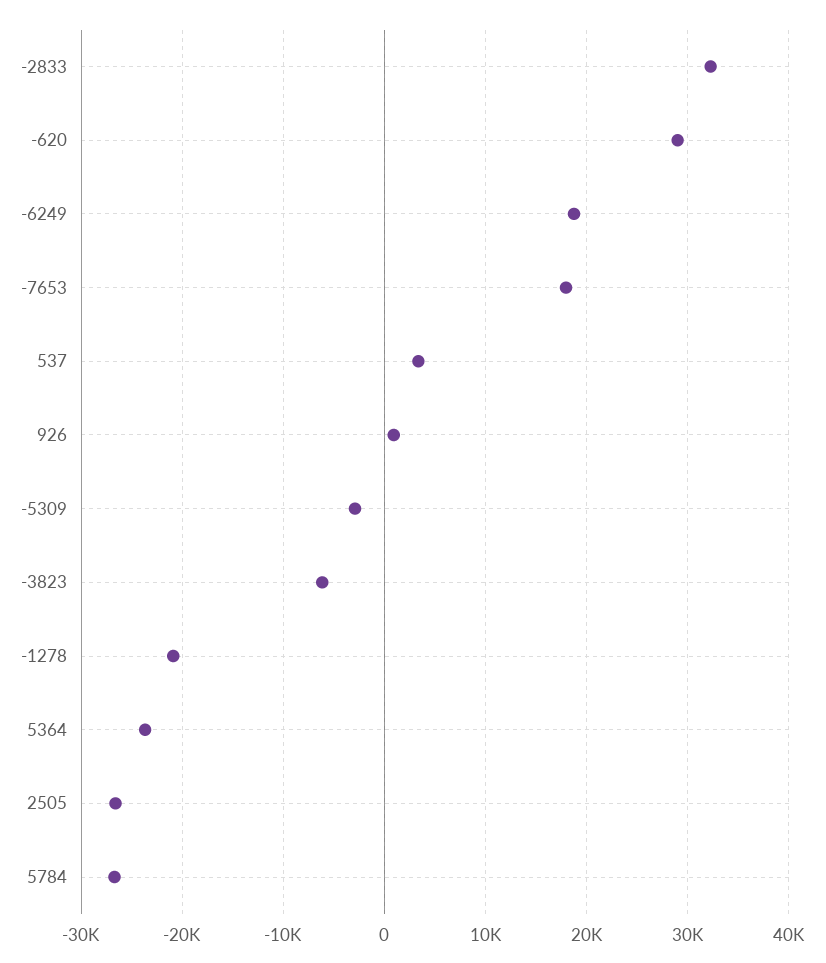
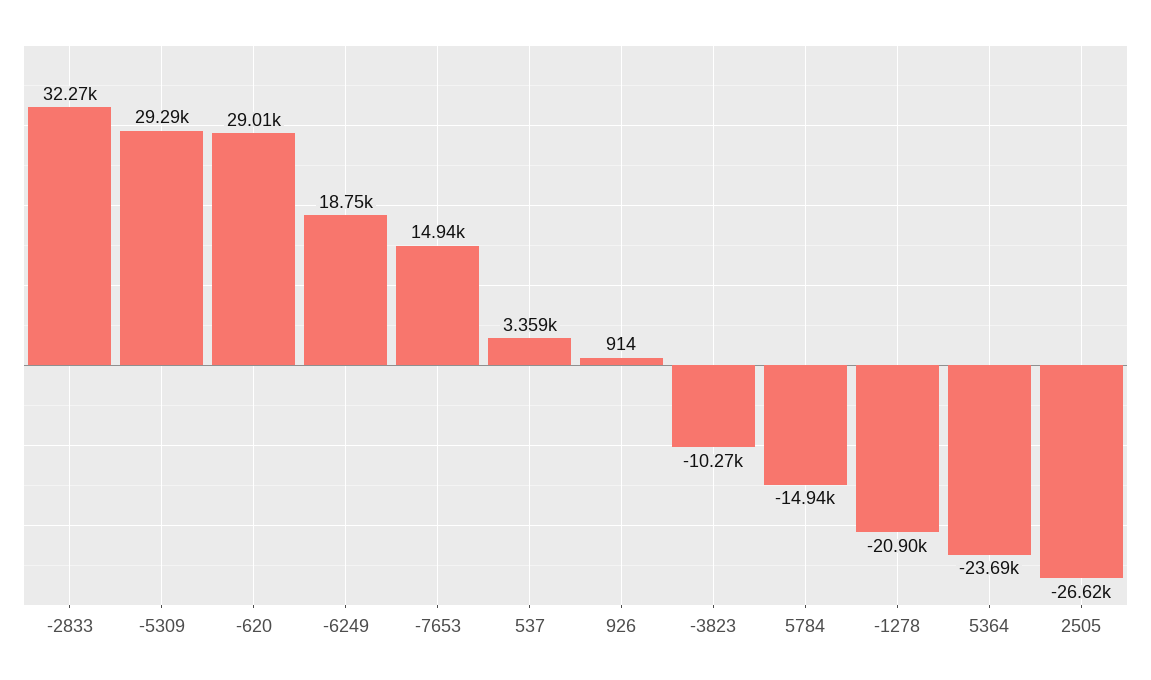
  {
    "-2833": 32270,
    "-620": 29010,
    "-6249": 18750,
-   "-7653": 18000,
+   "-7653": 14940,
    "537": 3359,
    "926": 914,
-   "-5309": -3000,
+   "-5309": 29290,
-   "-3823": -6000,
+   "-3823": -10270,
    "-1278": -20900,
    "5364": -23690,
    "2505": -26620,
-   "5784": -27000
+   "5784": -14940
  }

